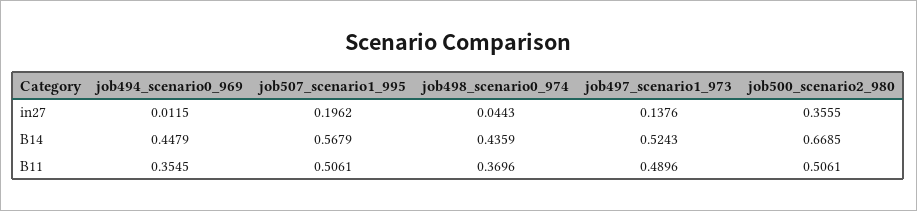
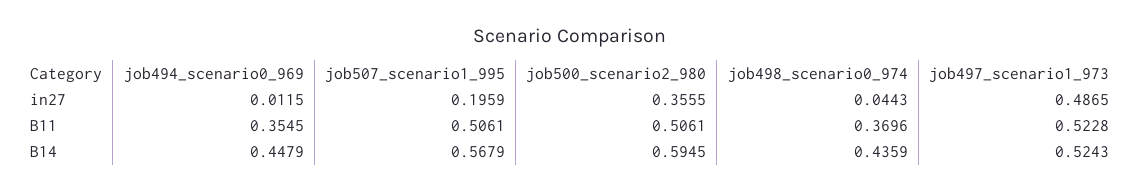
  {
    "job494_scenario0_969": {
      "in27": 0.0115,
      "B14": 0.4479,
      "B11": 0.3545
    },
    "job507_scenario1_995": {
-     "in27": 0.1962,
+     "in27": 0.1959,
      "B14": 0.5679,
      "B11": 0.5061
    },
    "job498_scenario0_974": {
      "in27": 0.0443,
      "B14": 0.4359,
      "B11": 0.3696
    },
    "job497_scenario1_973": {
-     "in27": 0.1376,
+     "in27": 0.4865,
      "B14": 0.5243,
-     "B11": 0.4896
+     "B11": 0.5228
    },
    "job500_scenario2_980": {
      "in27": 0.3555,
-     "B14": 0.6685,
+     "B14": 0.5945,
      "B11": 0.5061
    }
  }

